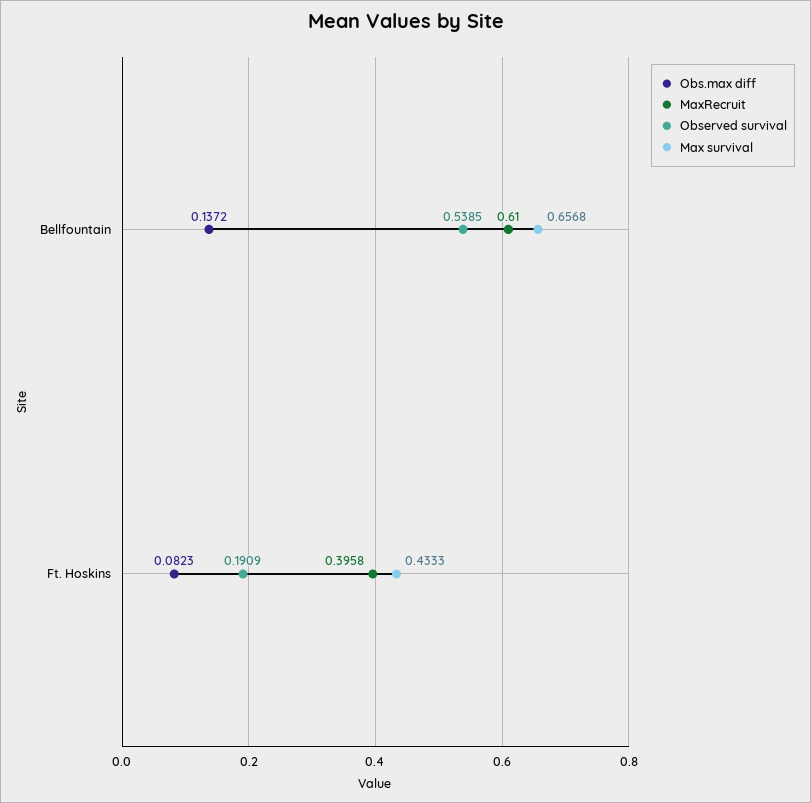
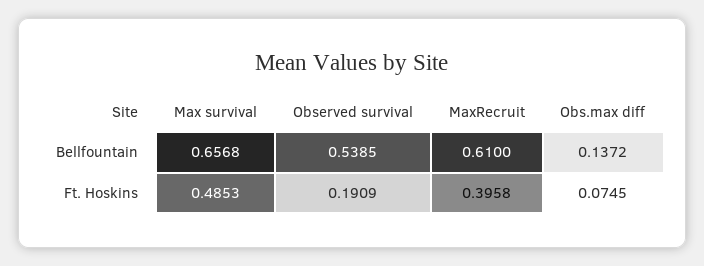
  {
    "Obs.max diff": {
      "Bellfountain": 0.1372,
-     "Ft. Hoskins": 0.0823
+     "Ft. Hoskins": 0.0745
    },
    "MaxRecruit": {
      "Bellfountain": 0.61,
      "Ft. Hoskins": 0.3958
    },
    "Observed survival": {
      "Bellfountain": 0.5385,
      "Ft. Hoskins": 0.1909
    },
    "Max survival": {
      "Bellfountain": 0.6568,
-     "Ft. Hoskins": 0.4333
+     "Ft. Hoskins": 0.4853
    }
  }

